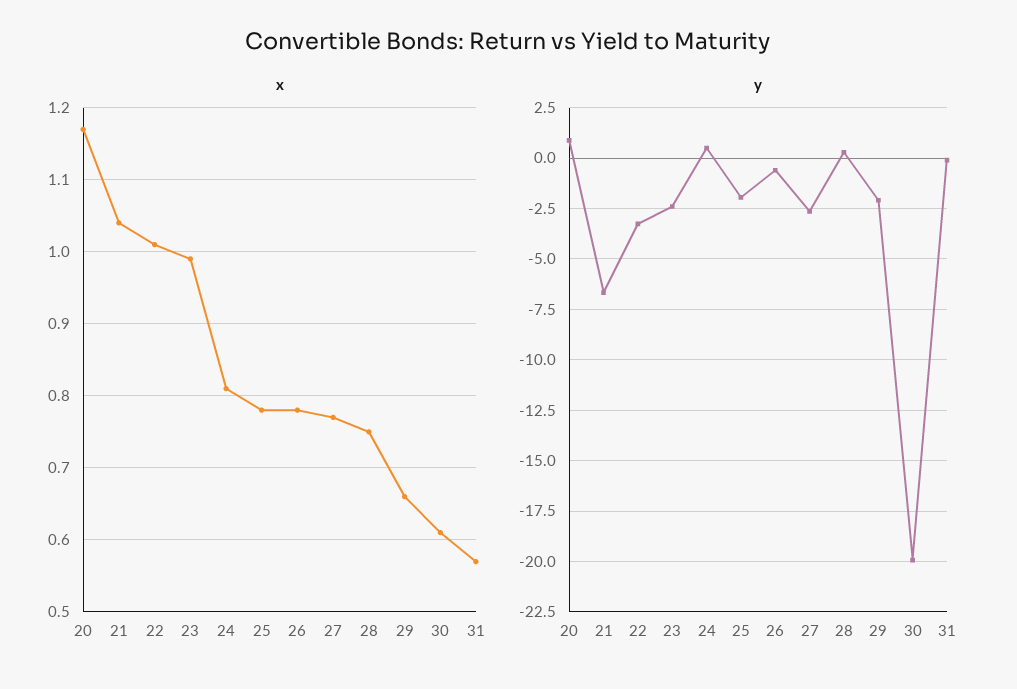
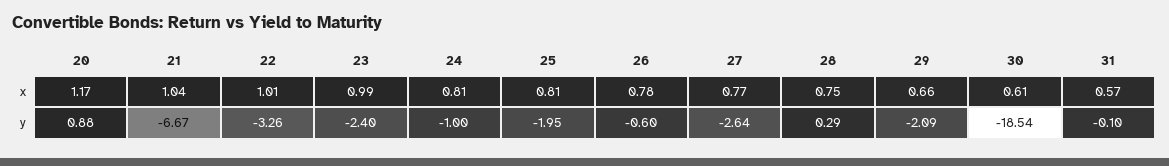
  {
    "x": {
      "20": 1.17,
      "21": 1.04,
      "22": 1.01,
      "23": 0.99,
      "24": 0.81,
-     "25": 0.78,
+     "25": 0.81,
      "26": 0.78,
      "27": 0.77,
      "28": 0.75,
      "29": 0.66,
      "30": 0.61,
      "31": 0.57
    },
    "y": {
      "20": 0.88,
      "21": -6.67,
      "22": -3.26,
      "23": -2.4,
-     "24": 0.5,
+     "24": -1,
      "25": -1.95,
      "26": -0.6,
      "27": -2.64,
      "28": 0.29,
      "29": -2.09,
-     "30": -20,
+     "30": -18.54,
      "31": -0.1
    }
  }

